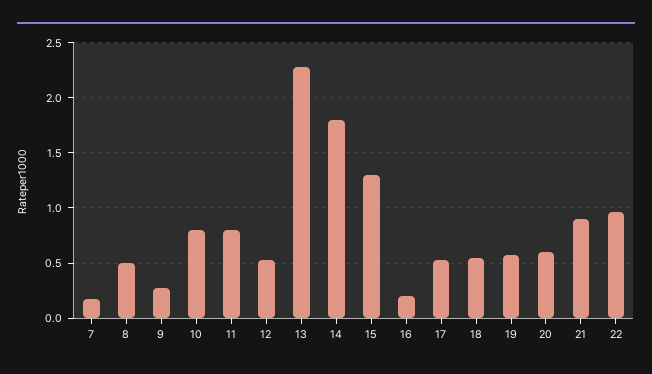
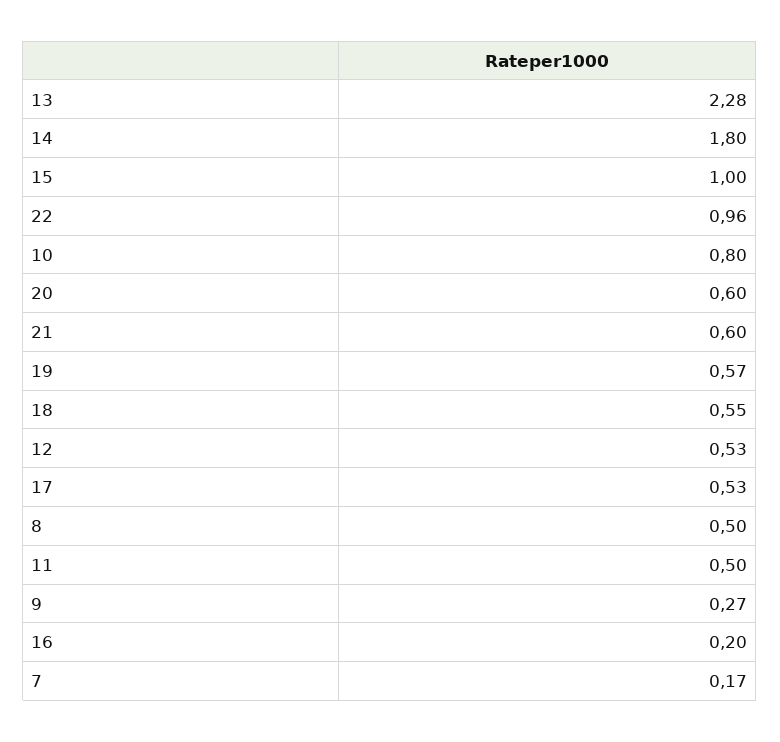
  {
    "7": 0.17,
    "8": 0.5,
    "9": 0.27,
    "10": 0.8,
-   "11": 0.8,
+   "11": 0.5,
    "12": 0.53,
    "13": 2.28,
    "14": 1.8,
-   "15": 1.3,
+   "15": 1,
    "16": 0.2,
    "17": 0.53,
    "18": 0.55,
    "19": 0.57,
    "20": 0.6,
-   "21": 0.9,
+   "21": 0.6,
    "22": 0.96
  }

